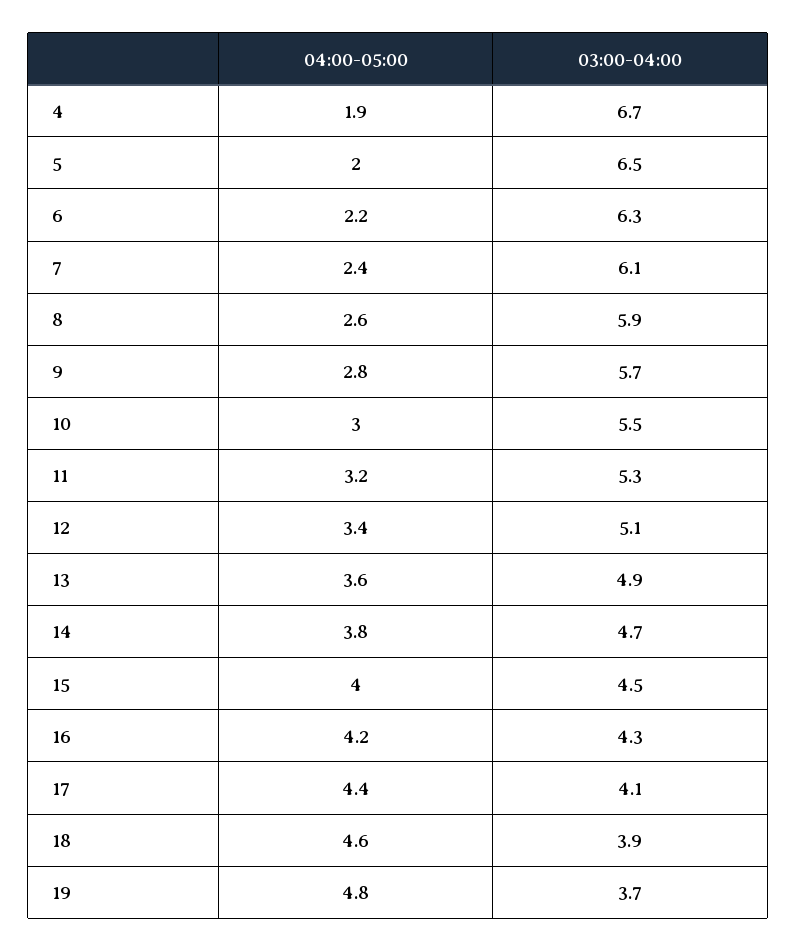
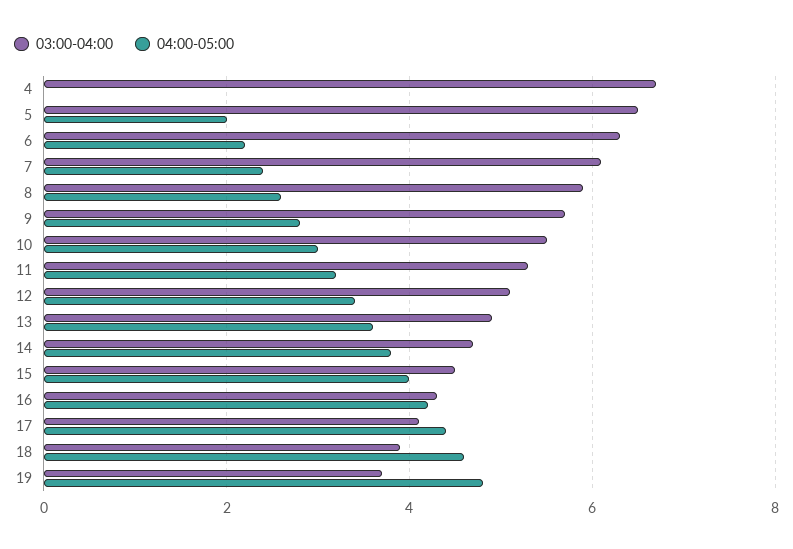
  {
    "04:00-05:00": {
-     "4": 1.9,
+     "4": 0,
      "5": 2,
      "6": 2.2,
      "7": 2.4,
      "8": 2.6,
      "9": 2.8,
      "10": 3,
      "11": 3.2,
      "12": 3.4,
      "13": 3.6,
      "14": 3.8,
      "15": 4,
      "16": 4.2,
      "17": 4.4,
      "18": 4.6,
      "19": 4.8
    },
    "03:00-04:00": {
      "4": 6.7,
      "5": 6.5,
      "6": 6.3,
      "7": 6.1,
      "8": 5.9,
      "9": 5.7,
      "10": 5.5,
      "11": 5.3,
      "12": 5.1,
      "13": 4.9,
      "14": 4.7,
      "15": 4.5,
      "16": 4.3,
      "17": 4.1,
      "18": 3.9,
      "19": 3.7
    }
  }

